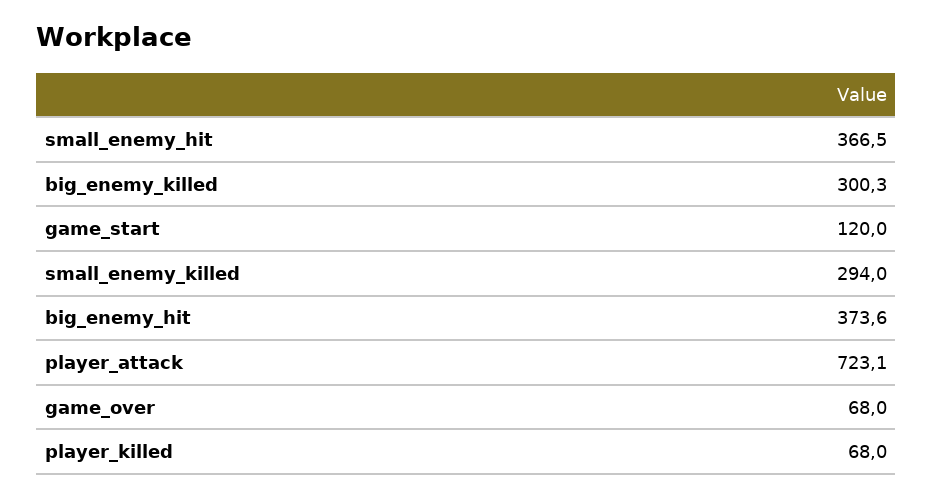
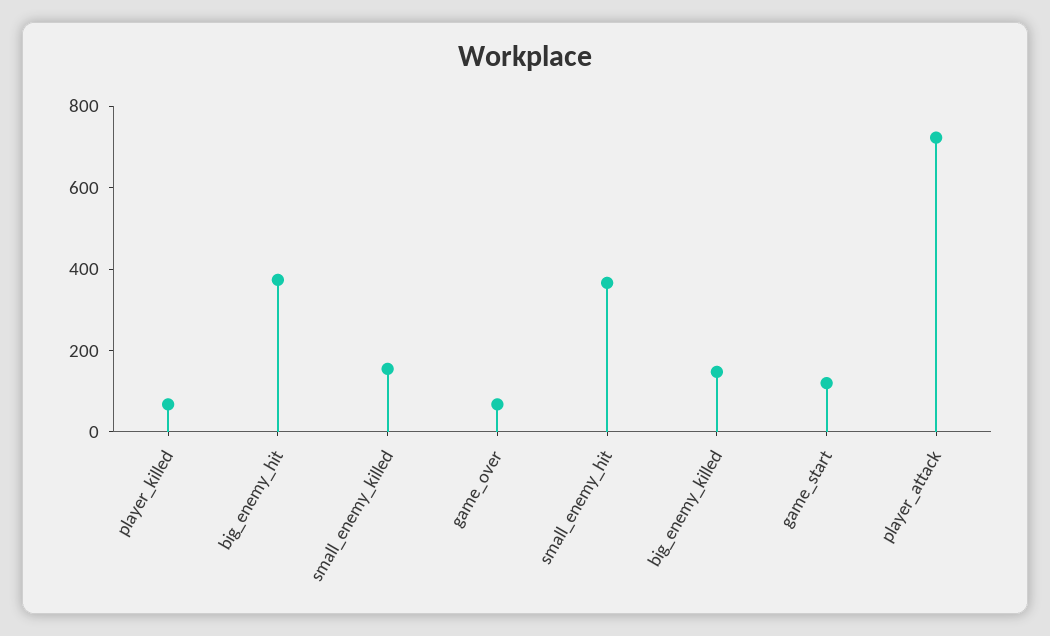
  {
    "small_enemy_hit": 366.5,
-   "big_enemy_killed": 300.3,
+   "big_enemy_killed": 150,
    "game_start": 120,
-   "small_enemy_killed": 294,
+   "small_enemy_killed": 150,
    "big_enemy_hit": 373.6,
    "player_attack": 723.1,
    "game_over": 68,
    "player_killed": 68
  }

